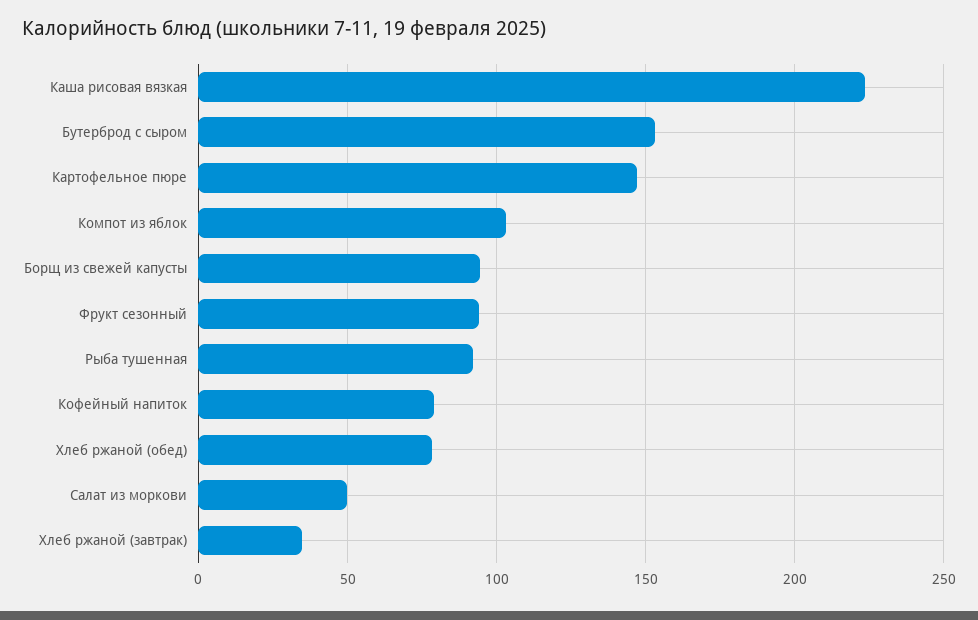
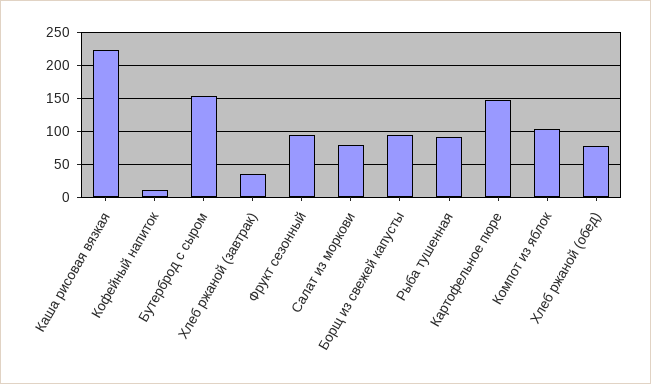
  {
    "Каша рисовая вязкая": 225,
    "Бутерброд с сыром": 155,
    "Картофельное пюре": 145,
    "Компот из яблок": 105,
    "Борщ из свежей капусты": 95,
    "Фрукт сезонный": 95,
    "Рыба тушенная": 90,
-   "Кофейный напиток": 80,
+   "Кофейный напиток": 10,
    "Хлеб ржаной (обед)": 80,
-   "Салат из моркови": 50,
+   "Салат из моркови": 80,
    "Хлеб ржаной (завтрак)": 35
  }

